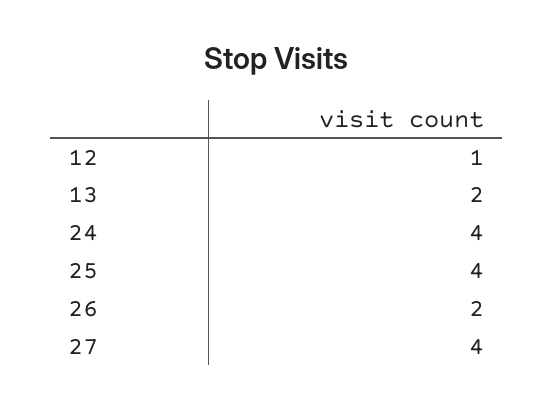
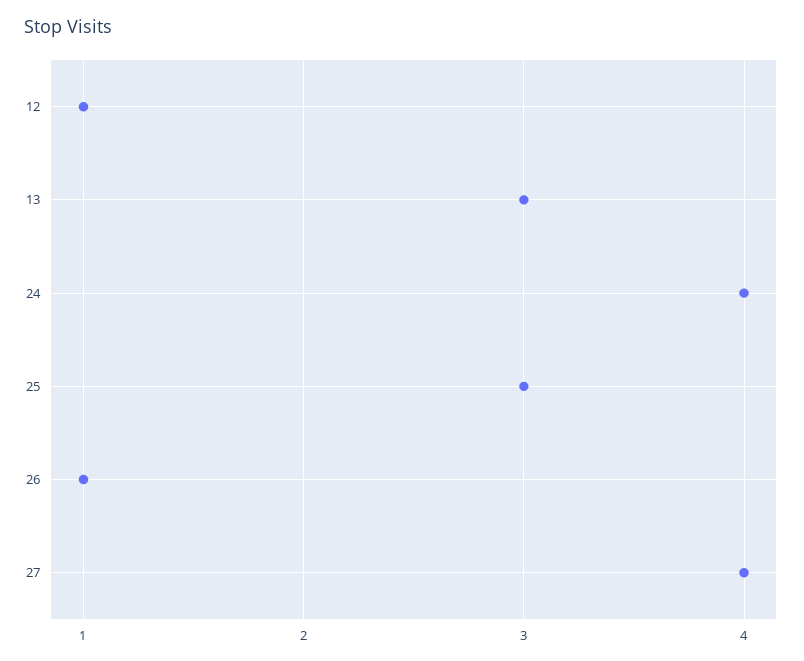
  {
    "12": 1,
-   "13": 2,
+   "13": 3,
    "24": 4,
-   "25": 4,
+   "25": 3,
-   "26": 2,
+   "26": 1,
    "27": 4
  }

